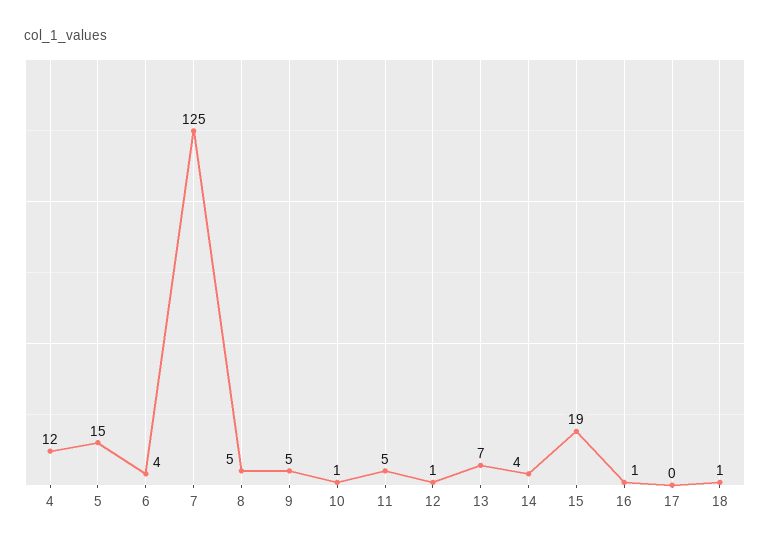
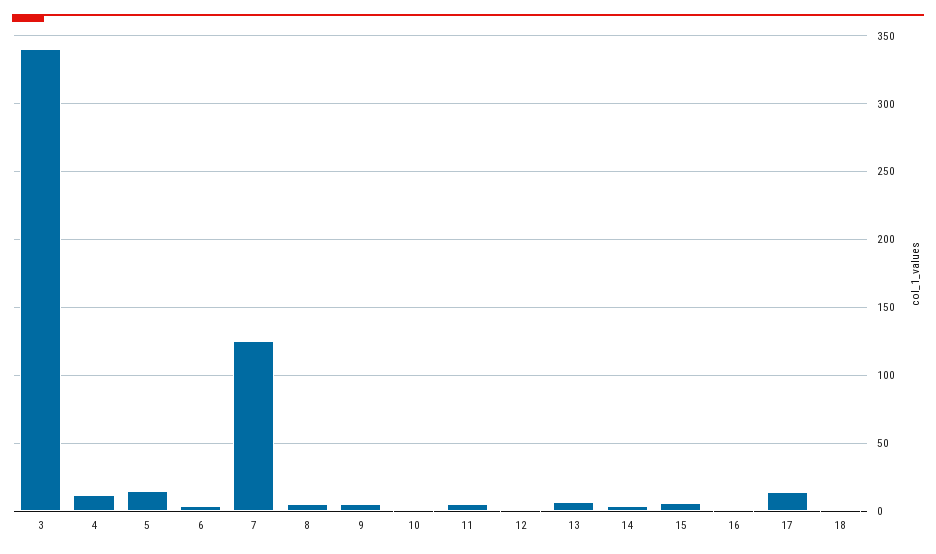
  {
    "4": 12,
    "5": 15,
    "6": 4,
    "7": 125,
    "8": 5,
    "9": 5,
    "10": 1,
    "11": 5,
    "12": 1,
    "13": 7,
    "14": 4,
-   "15": 19,
+   "15": 5,
    "16": 1,
-   "17": 0,
+   "17": 15,
-   "18": 1
+   "18": 1,
+   "3": 340
  }

